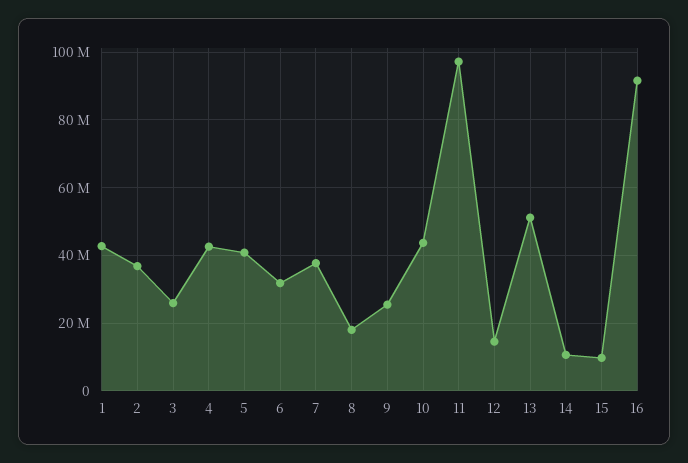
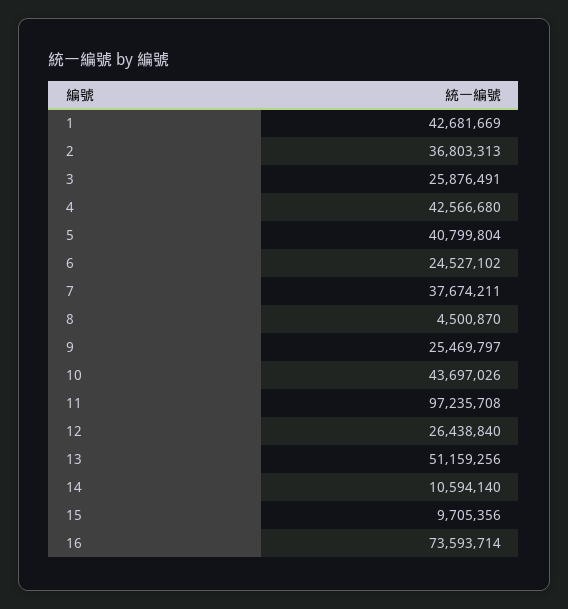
  {
    "1": 42681669,
    "2": 36803313,
    "3": 25876491,
    "4": 42566680,
    "5": 40799804,
-   "6": 32000000,
+   "6": 24527102,
    "7": 37674211,
-   "8": 18000000,
+   "8": 4500870,
    "9": 25469797,
    "10": 43697026,
    "11": 97235708,
-   "12": 14000000,
+   "12": 26438840,
    "13": 51159256,
    "14": 10594140,
    "15": 9705356,
-   "16": 92000000
+   "16": 73593714
  }

